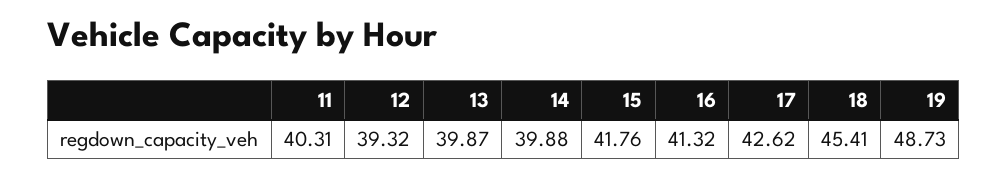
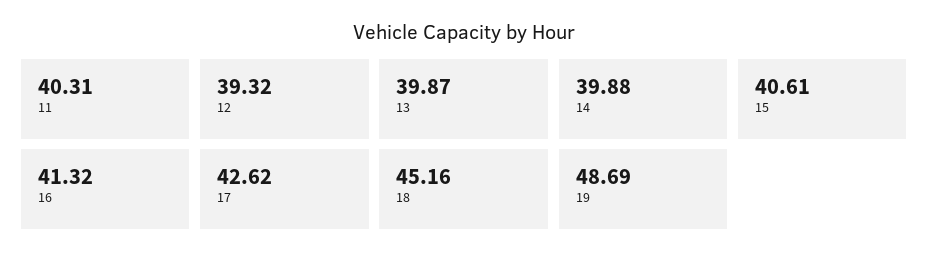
  {
    "11": 40.31,
    "12": 39.32,
    "13": 39.87,
    "14": 39.88,
-   "15": 41.76,
+   "15": 40.61,
    "16": 41.32,
    "17": 42.62,
-   "18": 45.41,
+   "18": 45.16,
-   "19": 48.73
+   "19": 48.69
  }

